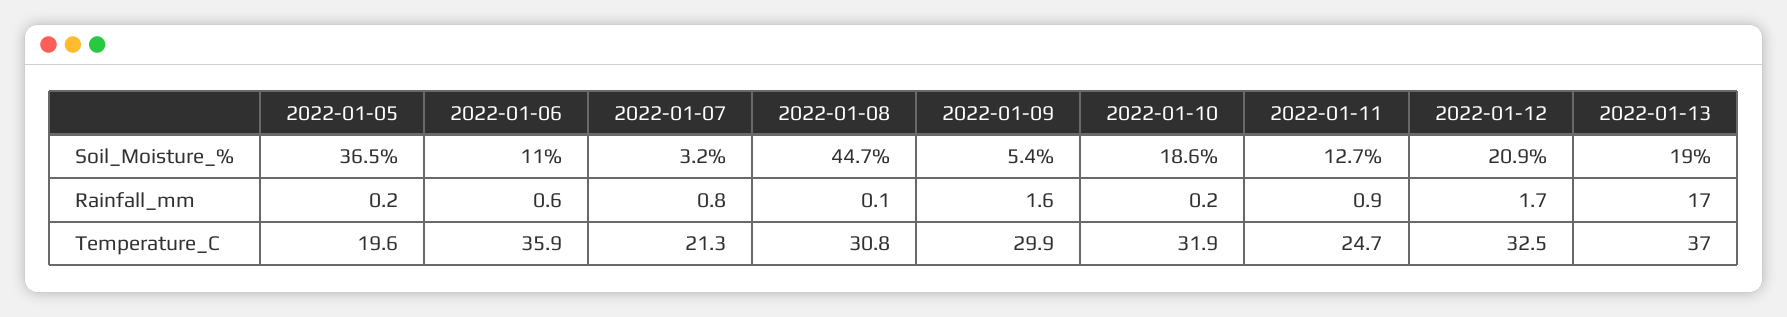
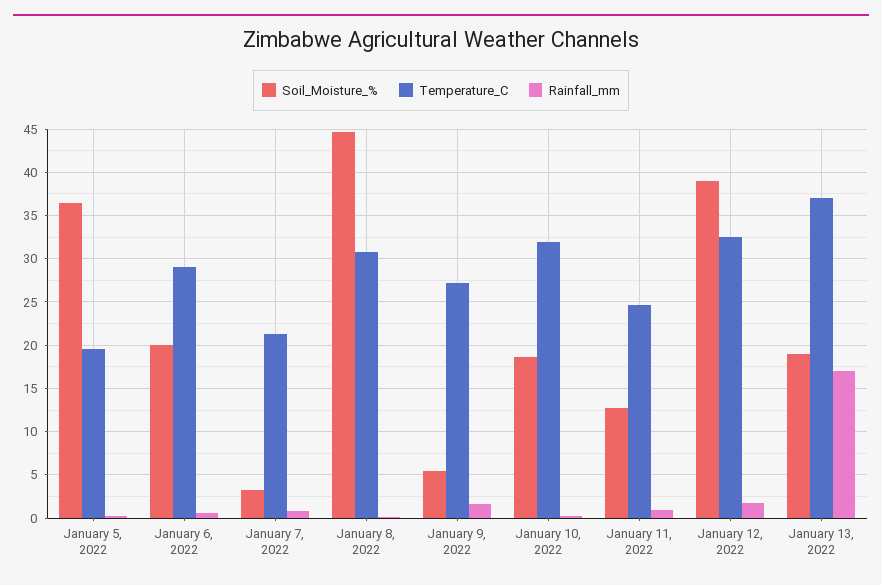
  {
    "Soil_Moisture_%": {
      "2022-01-05": 36.5,
-     "2022-01-06": 11,
+     "2022-01-06": 20,
      "2022-01-07": 3.2,
      "2022-01-08": 44.7,
      "2022-01-09": 5.4,
      "2022-01-10": 18.6,
      "2022-01-11": 12.7,
-     "2022-01-12": 20.9,
+     "2022-01-12": 39,
      "2022-01-13": 19
    },
    "Rainfall_mm": {
      "2022-01-05": 0.2,
      "2022-01-06": 0.6,
      "2022-01-07": 0.8,
      "2022-01-08": 0.1,
      "2022-01-09": 1.6,
      "2022-01-10": 0.2,
      "2022-01-11": 0.9,
      "2022-01-12": 1.7,
      "2022-01-13": 17
    },
    "Temperature_C": {
      "2022-01-05": 19.6,
-     "2022-01-06": 35.9,
+     "2022-01-06": 29,
      "2022-01-07": 21.3,
      "2022-01-08": 30.8,
-     "2022-01-09": 29.9,
+     "2022-01-09": 27,
      "2022-01-10": 31.9,
      "2022-01-11": 24.7,
      "2022-01-12": 32.5,
      "2022-01-13": 37
    }
  }

